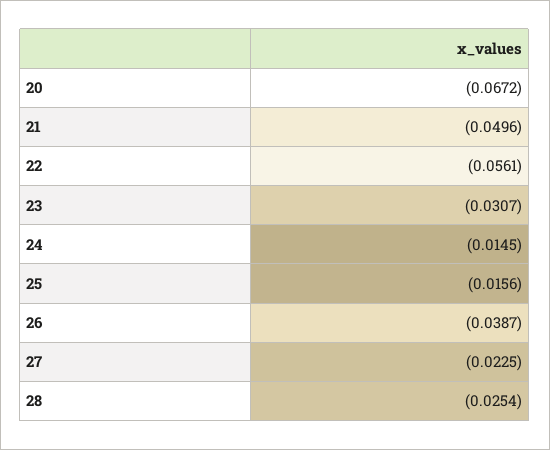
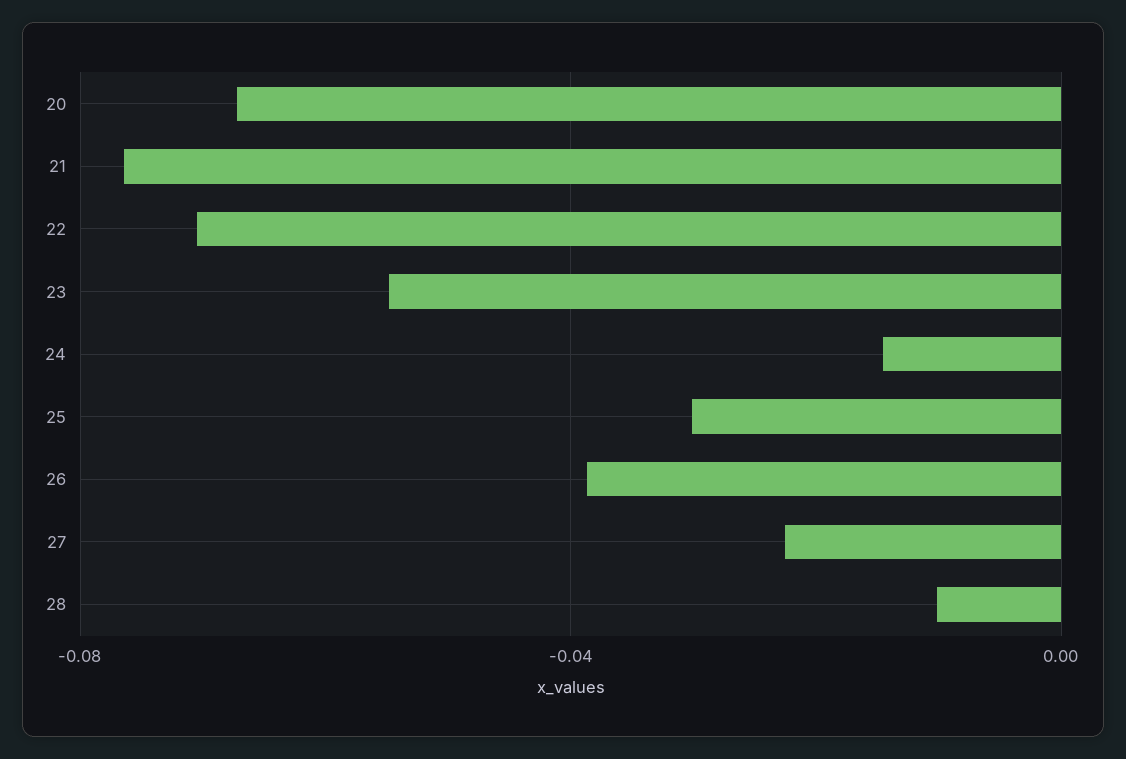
  {
    "20": -0.0672,
-   "21": -0.0496,
+   "21": -0.075,
-   "22": -0.0561,
+   "22": -0.07,
-   "23": -0.0307,
+   "23": -0.055,
    "24": -0.0145,
-   "25": -0.0156,
+   "25": -0.03,
    "26": -0.0387,
    "27": -0.0225,
-   "28": -0.0254
+   "28": -0.01
  }

